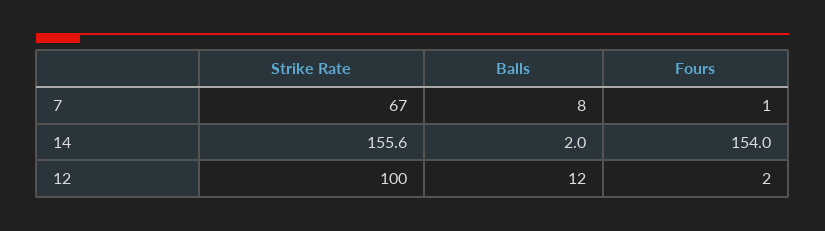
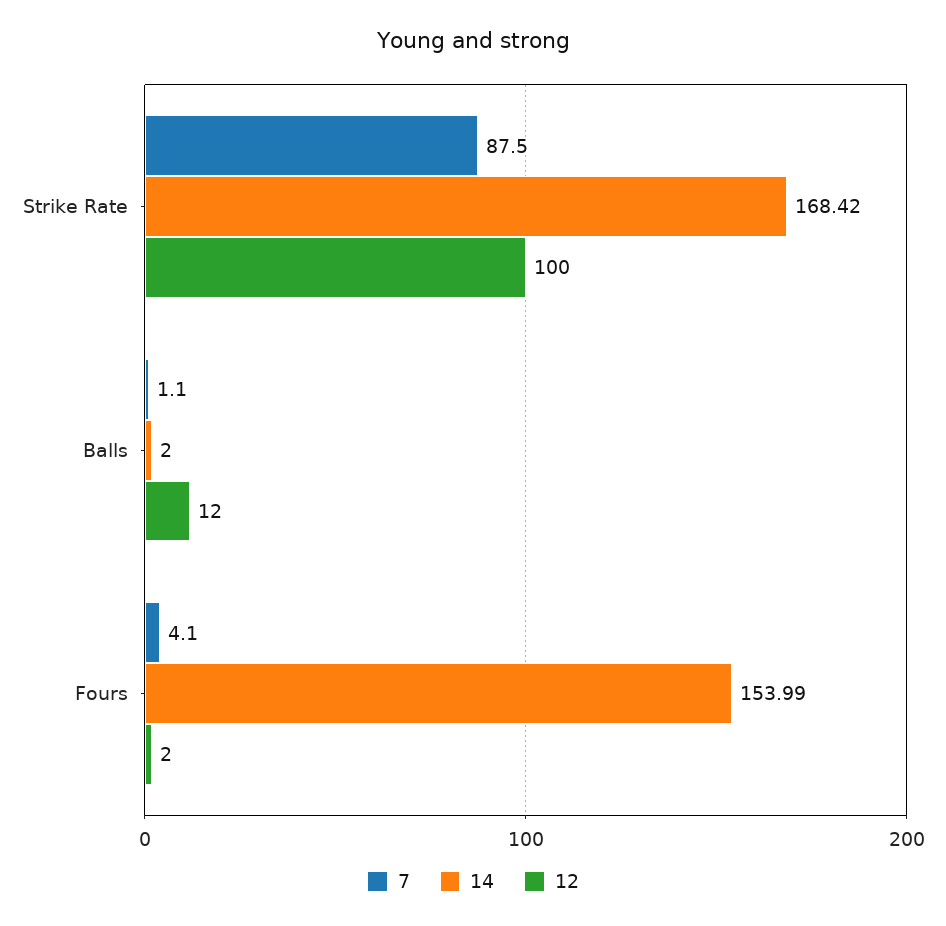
  {
    "7": {
-     "Strike Rate": 67,
+     "Strike Rate": 87.5,
-     "Balls": 8,
+     "Balls": 1.1,
-     "Fours": 1
+     "Fours": 4.1
    },
    "14": {
-     "Strike Rate": 155.6,
+     "Strike Rate": 168.42,
      "Balls": 2,
      "Fours": 153.99
    },
    "12": {
      "Strike Rate": 100,
      "Balls": 12,
      "Fours": 2
    }
  }

